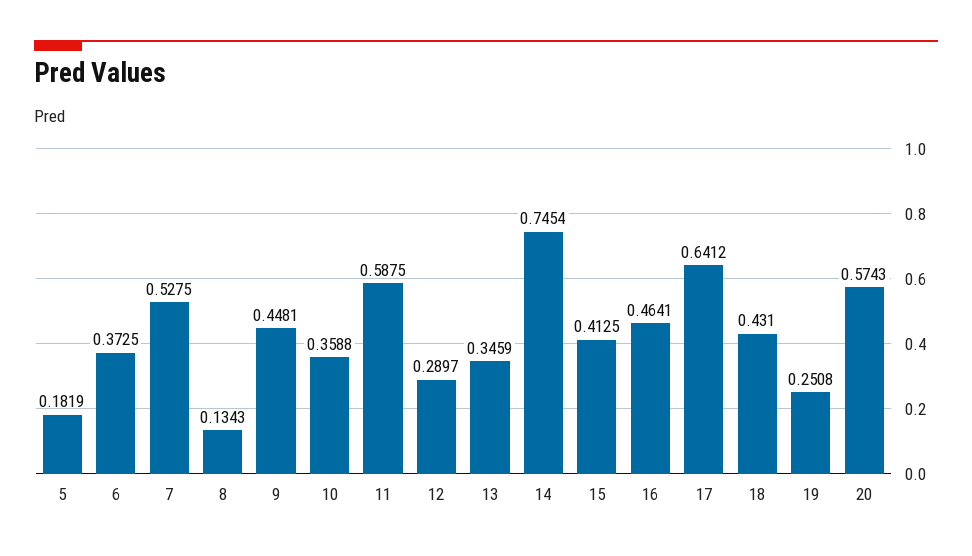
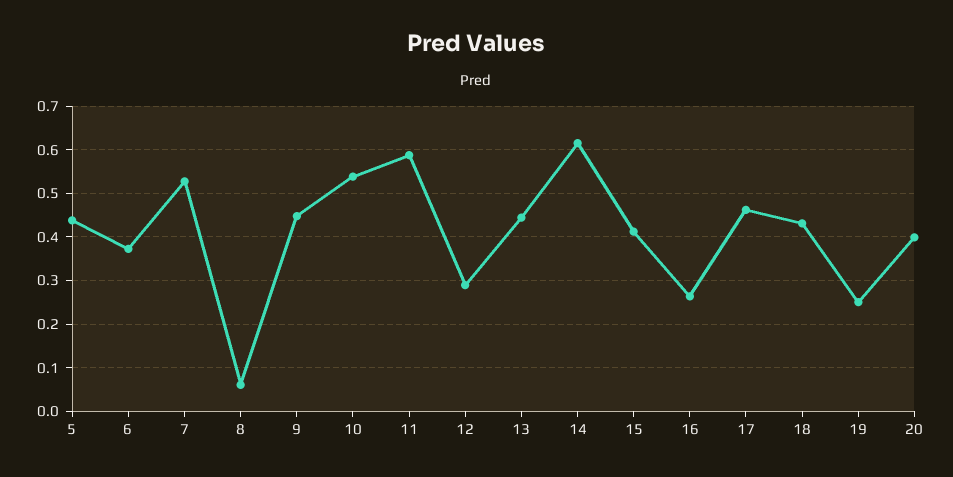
  {
-   "5": 0.1819,
+   "5": 0.44,
    "6": 0.3725,
    "7": 0.5275,
-   "8": 0.1343,
+   "8": 0.06,
    "9": 0.4481,
-   "10": 0.3588,
+   "10": 0.54,
    "11": 0.5875,
    "12": 0.2897,
-   "13": 0.3459,
+   "13": 0.44,
-   "14": 0.7454,
+   "14": 0.62,
    "15": 0.4125,
-   "16": 0.4641,
+   "16": 0.26,
-   "17": 0.6412,
+   "17": 0.46,
    "18": 0.431,
    "19": 0.2508,
-   "20": 0.5743
+   "20": 0.4
  }

